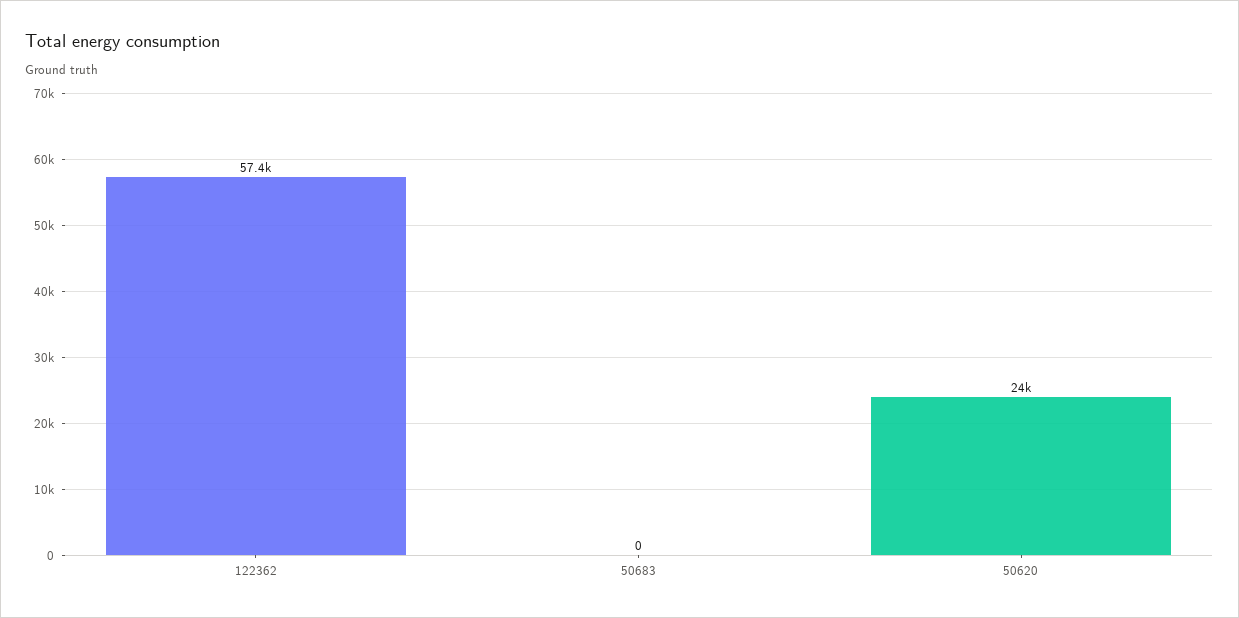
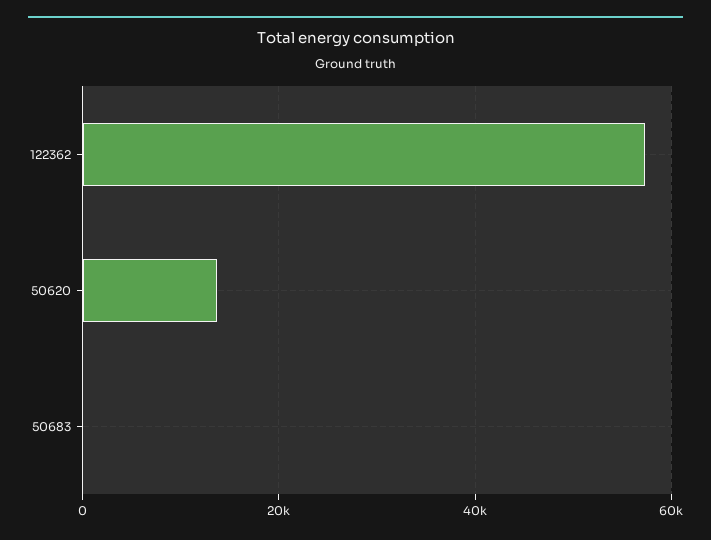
  {
    "122362": 57400,
    "50683": 0,
-   "50620": 24000
+   "50620": 14000
  }

